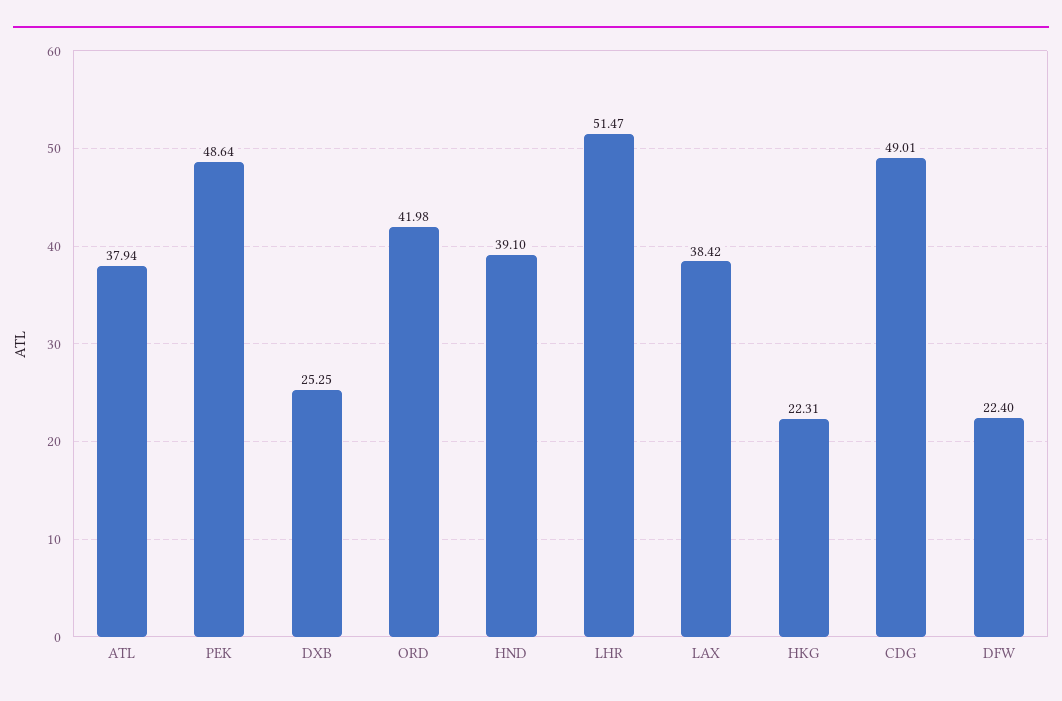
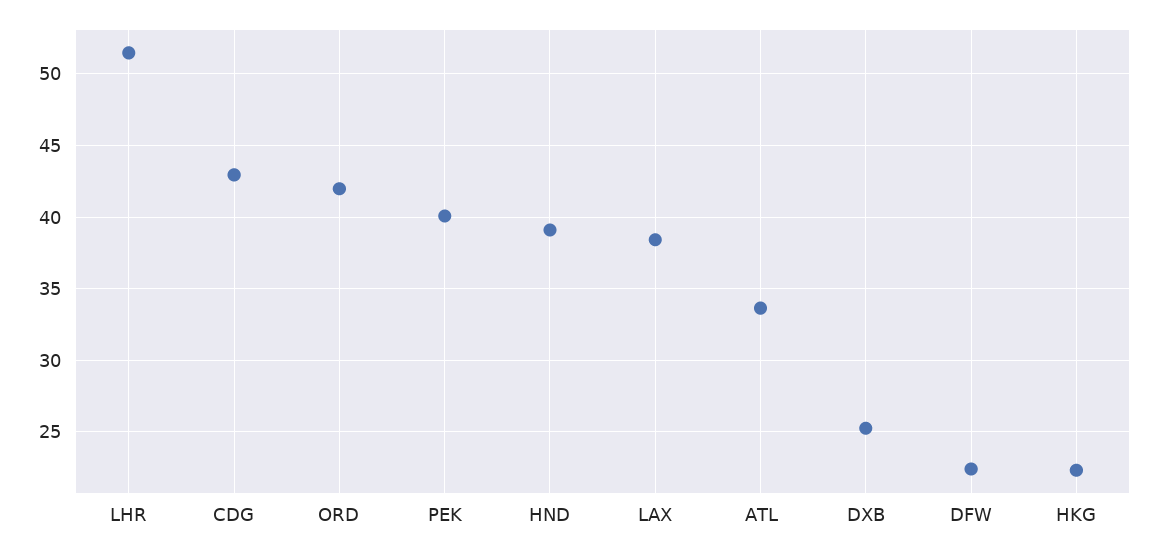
  {
-   "ATL": 37.94,
+   "ATL": 33.5,
-   "PEK": 48.64,
+   "PEK": 40,
    "DXB": 25.25,
    "ORD": 41.98,
    "HND": 39.1,
    "LHR": 51.47,
    "LAX": 38.42,
    "HKG": 22.31,
-   "CDG": 49.01,
+   "CDG": 43,
    "DFW": 22.4
  }

